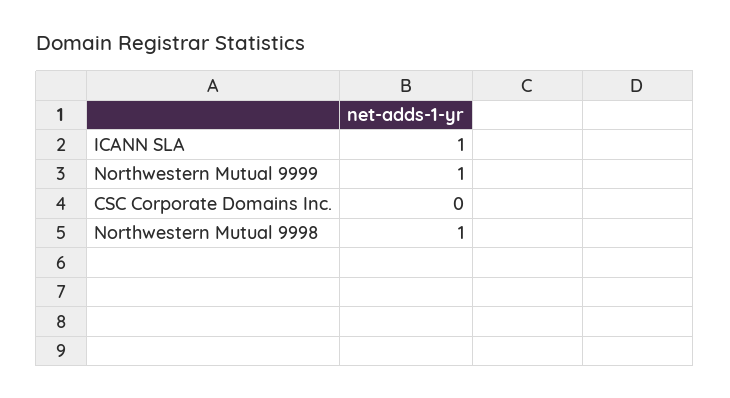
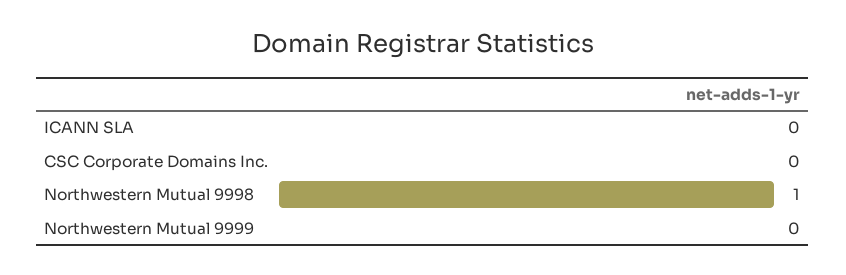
  {
-   "ICANN SLA": 1,
+   "ICANN SLA": 0,
-   "Northwestern Mutual 9999": 1,
+   "Northwestern Mutual 9999": 0,
    "CSC Corporate Domains Inc.": 0,
    "Northwestern Mutual 9998": 1
  }

